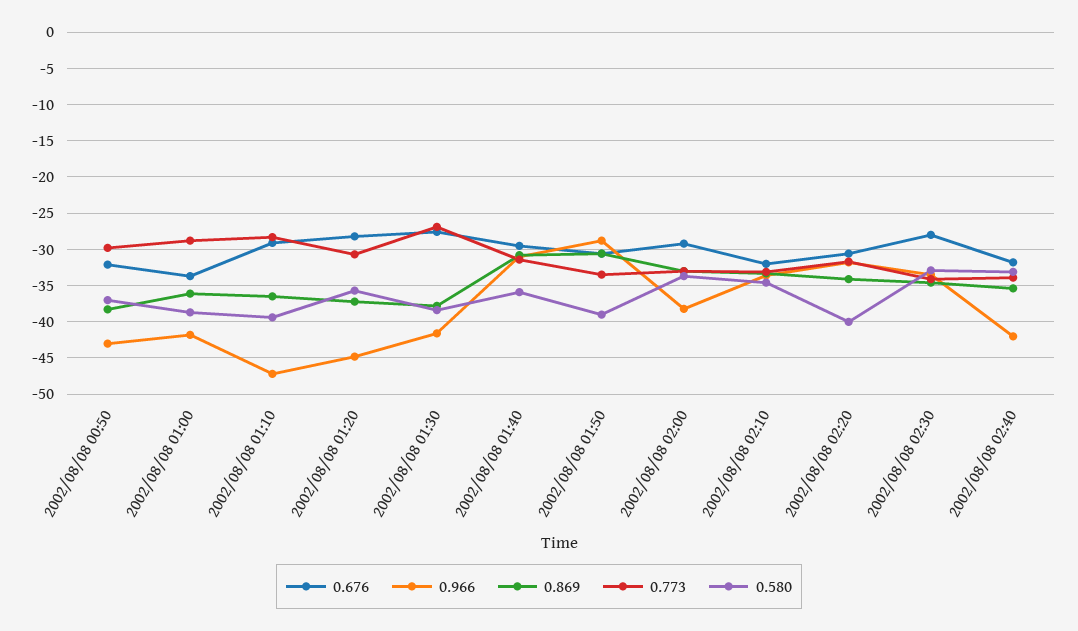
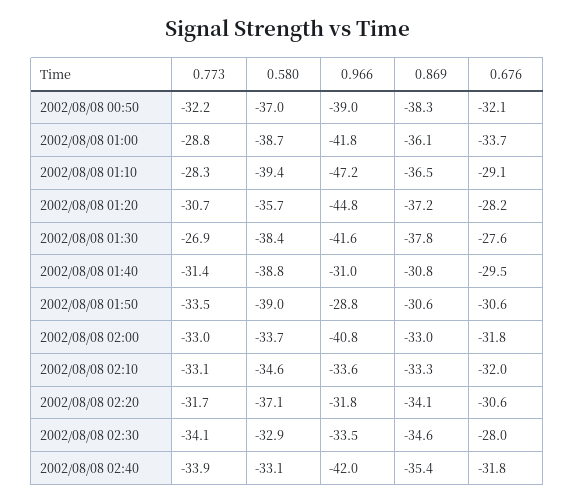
  {
    "0.676": {
      "2002/08/08 00:50": -32.1,
      "2002/08/08 01:00": -33.7,
      "2002/08/08 01:10": -29.1,
      "2002/08/08 01:20": -28.2,
      "2002/08/08 01:30": -27.6,
      "2002/08/08 01:40": -29.5,
      "2002/08/08 01:50": -30.6,
-     "2002/08/08 02:00": -29,
+     "2002/08/08 02:00": -31.8,
      "2002/08/08 02:10": -32,
      "2002/08/08 02:20": -30.6,
      "2002/08/08 02:30": -28,
      "2002/08/08 02:40": -31.8
    },
    "0.966": {
-     "2002/08/08 00:50": -43,
+     "2002/08/08 00:50": -39,
      "2002/08/08 01:00": -41.8,
      "2002/08/08 01:10": -47.2,
      "2002/08/08 01:20": -44.8,
      "2002/08/08 01:30": -41.6,
      "2002/08/08 01:40": -31,
      "2002/08/08 01:50": -28.8,
-     "2002/08/08 02:00": -38,
+     "2002/08/08 02:00": -40.8,
      "2002/08/08 02:10": -33.6,
      "2002/08/08 02:20": -31.8,
      "2002/08/08 02:30": -33.5,
      "2002/08/08 02:40": -42
    },
    "0.869": {
      "2002/08/08 00:50": -38.3,
      "2002/08/08 01:00": -36.1,
      "2002/08/08 01:10": -36.5,
      "2002/08/08 01:20": -37.2,
      "2002/08/08 01:30": -37.8,
      "2002/08/08 01:40": -30.8,
      "2002/08/08 01:50": -30.6,
      "2002/08/08 02:00": -33,
      "2002/08/08 02:10": -33.3,
      "2002/08/08 02:20": -34.1,
      "2002/08/08 02:30": -34.6,
      "2002/08/08 02:40": -35.4
    },
    "0.773": {
-     "2002/08/08 00:50": -30,
+     "2002/08/08 00:50": -32.2,
      "2002/08/08 01:00": -28.8,
      "2002/08/08 01:10": -28.3,
      "2002/08/08 01:20": -30.7,
      "2002/08/08 01:30": -26.9,
      "2002/08/08 01:40": -31.4,
      "2002/08/08 01:50": -33.5,
      "2002/08/08 02:00": -33,
      "2002/08/08 02:10": -33.1,
      "2002/08/08 02:20": -31.7,
      "2002/08/08 02:30": -34.1,
      "2002/08/08 02:40": -33.9
    },
    "0.580": {
      "2002/08/08 00:50": -37,
      "2002/08/08 01:00": -38.7,
      "2002/08/08 01:10": -39.4,
      "2002/08/08 01:20": -35.7,
      "2002/08/08 01:30": -38.4,
-     "2002/08/08 01:40": -36,
+     "2002/08/08 01:40": -38.8,
      "2002/08/08 01:50": -39,
      "2002/08/08 02:00": -33.7,
      "2002/08/08 02:10": -34.6,
-     "2002/08/08 02:20": -40,
+     "2002/08/08 02:20": -37.1,
      "2002/08/08 02:30": -32.9,
      "2002/08/08 02:40": -33.1
    }
  }

